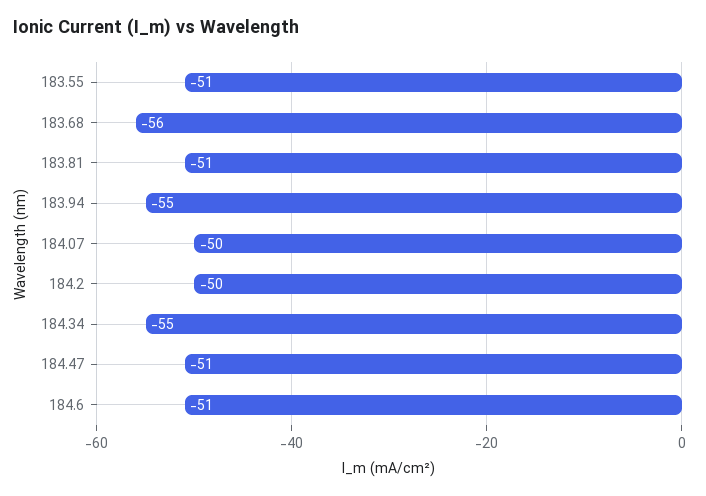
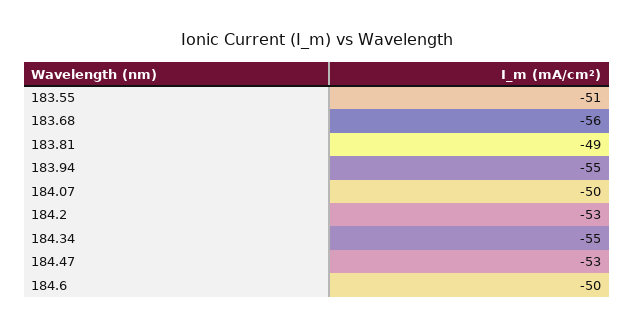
  {
    "183.55": -51,
    "183.68": -56,
-   "183.81": -51,
+   "183.81": -49,
    "183.94": -55,
    "184.07": -50,
-   "184.2": -50,
+   "184.2": -53,
    "184.34": -55,
-   "184.47": -51,
+   "184.47": -53,
-   "184.6": -51
+   "184.6": -50
  }

